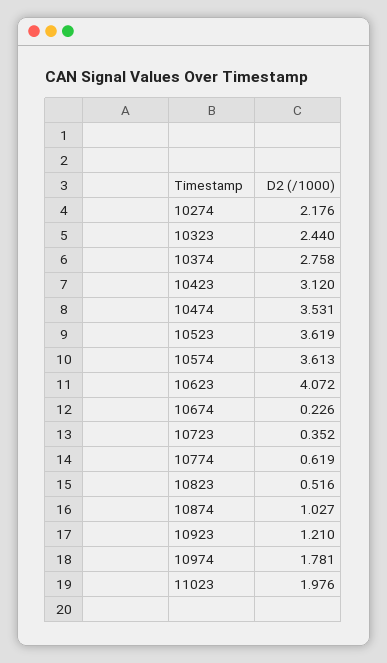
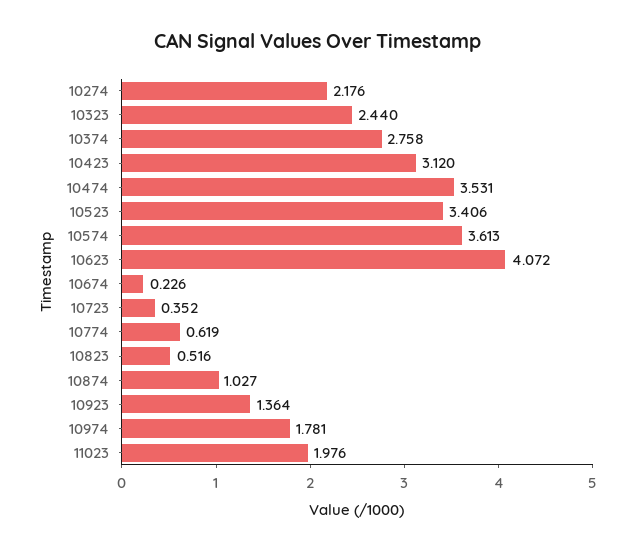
  {
    "10274": 2.176,
    "10323": 2.44,
    "10374": 2.758,
    "10423": 3.12,
    "10474": 3.531,
-   "10523": 3.619,
+   "10523": 3.406,
    "10574": 3.613,
    "10623": 4.072,
    "10674": 0.226,
    "10723": 0.352,
    "10774": 0.619,
    "10823": 0.516,
    "10874": 1.027,
-   "10923": 1.21,
+   "10923": 1.364,
    "10974": 1.781,
    "11023": 1.976
  }

